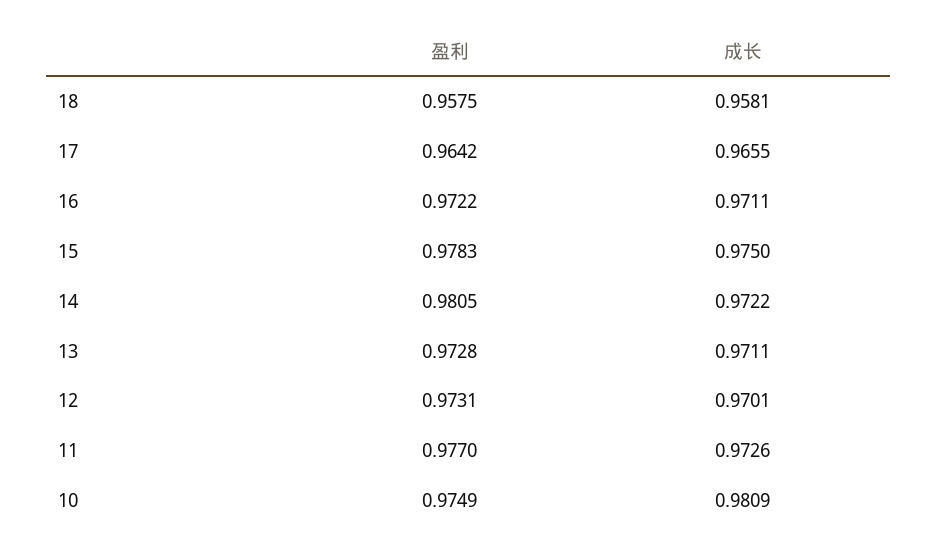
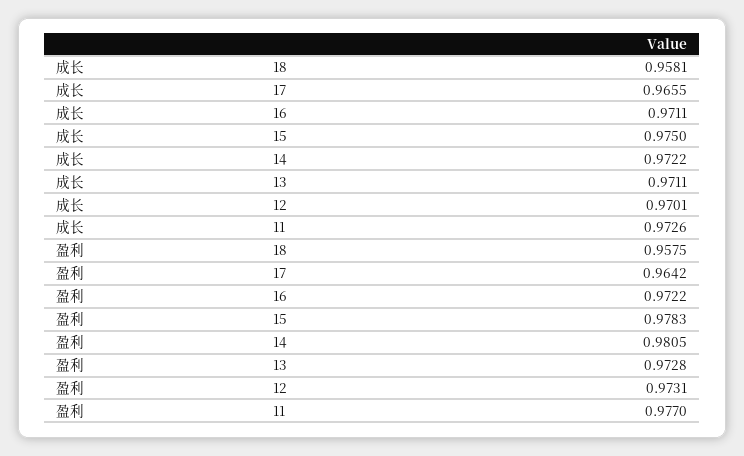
  {
    "盈利": {
      "18": 0.9575,
      "17": 0.9642,
      "16": 0.9722,
      "15": 0.9783,
      "14": 0.9805,
      "13": 0.9728,
      "12": 0.9731,
-     "11": 0.977,
+     "11": 0.977
-     "10": 0.9749
    },
    "成长": {
      "18": 0.9581,
      "17": 0.9655,
      "16": 0.9711,
      "15": 0.975,
      "14": 0.9722,
      "13": 0.9711,
      "12": 0.9701,
-     "11": 0.9726,
+     "11": 0.9726
-     "10": 0.9809
    }
  }

